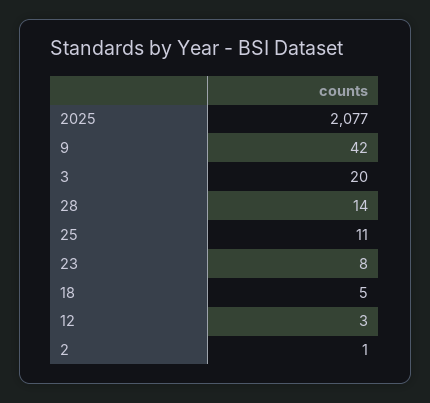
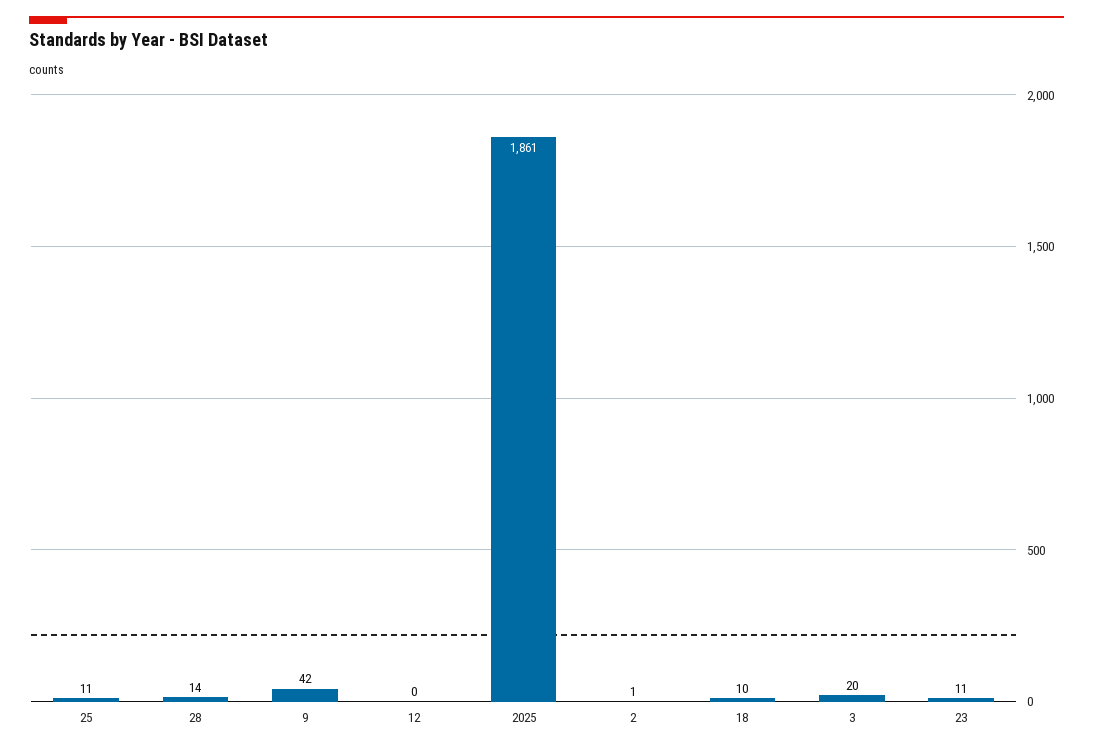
  {
-   "2025": 2077,
+   "2025": 1861,
    "9": 42,
    "3": 20,
    "28": 14,
    "25": 11,
-   "23": 8,
+   "23": 11,
-   "18": 5,
+   "18": 10,
-   "12": 3,
+   "12": 0,
    "2": 1
  }

